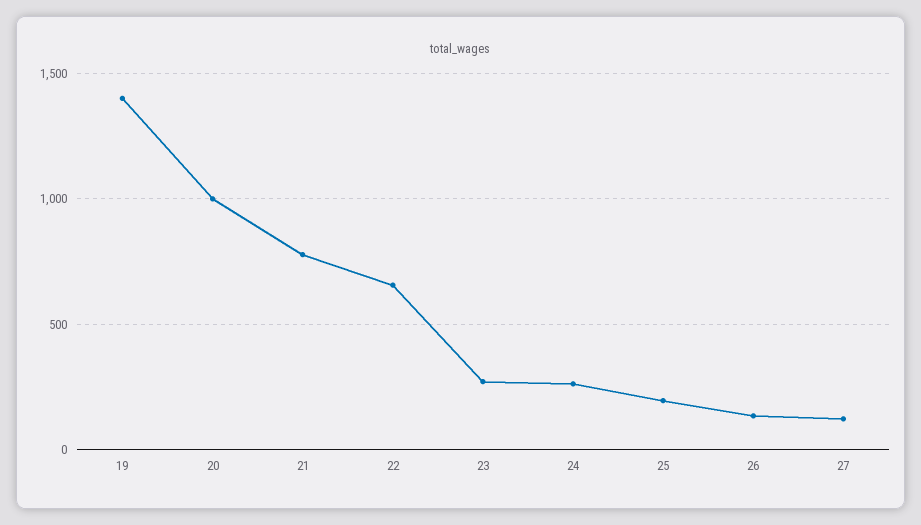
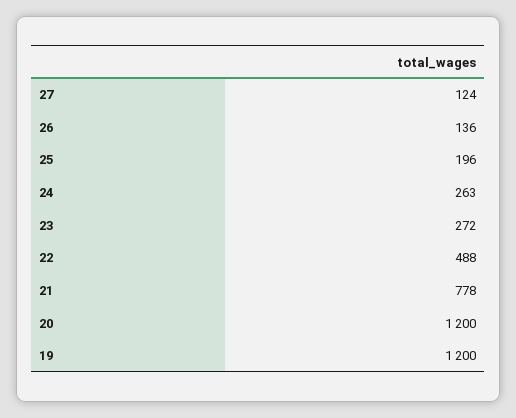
  {
-   "19": 1400,
+   "19": 1200,
-   "20": 1000,
+   "20": 1200,
    "21": 778,
-   "22": 650,
+   "22": 488,
    "23": 272,
    "24": 263,
    "25": 196,
    "26": 136,
    "27": 124
  }

